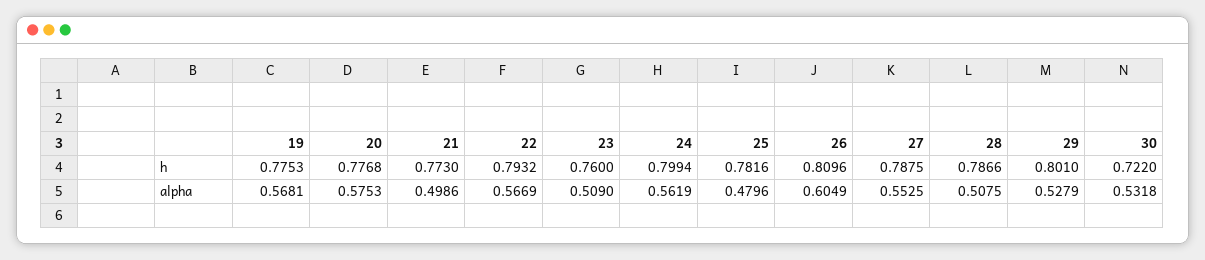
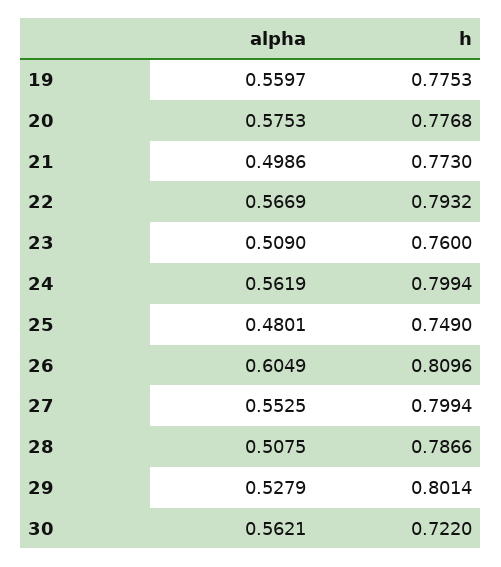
  {
    "19": {
      "h": 0.7753,
-     "alpha": 0.5681
+     "alpha": 0.5597
    },
    "20": {
      "h": 0.7768,
      "alpha": 0.5753
    },
    "21": {
      "h": 0.773,
      "alpha": 0.4986
    },
    "22": {
      "h": 0.7932,
      "alpha": 0.5669
    },
    "23": {
      "h": 0.76,
      "alpha": 0.509
    },
    "24": {
      "h": 0.7994,
      "alpha": 0.5619
    },
    "25": {
-     "h": 0.7816,
+     "h": 0.749,
-     "alpha": 0.4796
+     "alpha": 0.4801
    },
    "26": {
      "h": 0.8096,
      "alpha": 0.6049
    },
    "27": {
-     "h": 0.7875,
+     "h": 0.7994,
      "alpha": 0.5525
    },
    "28": {
      "h": 0.7866,
      "alpha": 0.5075
    },
    "29": {
-     "h": 0.801,
+     "h": 0.8014,
      "alpha": 0.5279
    },
    "30": {
      "h": 0.722,
-     "alpha": 0.5318
+     "alpha": 0.5621
    }
  }

